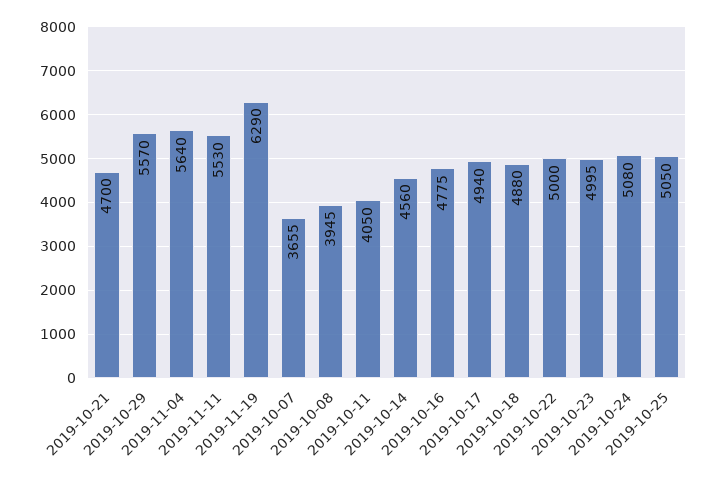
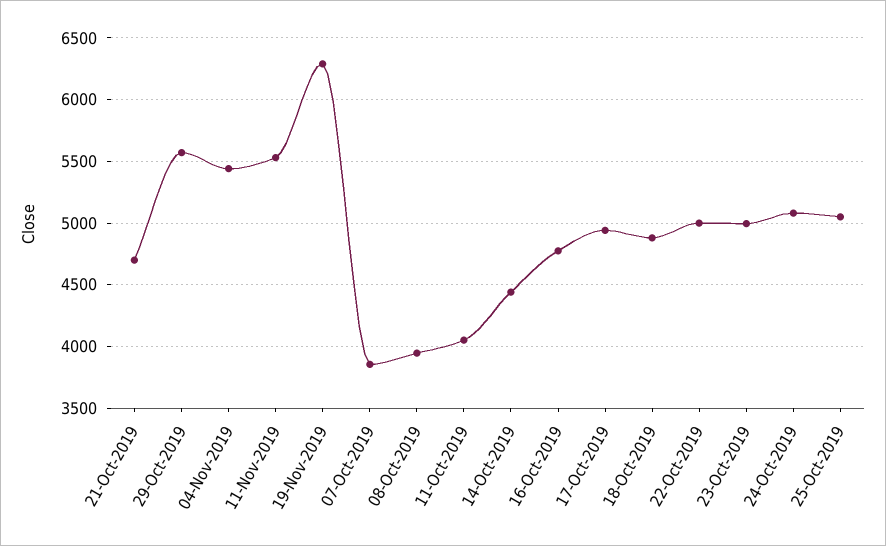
  {
    "2019-10-21": 4700,
    "2019-10-29": 5570,
-   "2019-11-04": 5640,
+   "2019-11-04": 5450,
    "2019-11-11": 5530,
    "2019-11-19": 6290,
-   "2019-10-07": 3655,
+   "2019-10-07": 3850,
    "2019-10-08": 3945,
    "2019-10-11": 4050,
-   "2019-10-14": 4560,
+   "2019-10-14": 4450,
    "2019-10-16": 4775,
    "2019-10-17": 4940,
    "2019-10-18": 4880,
    "2019-10-22": 5000,
    "2019-10-23": 4995,
    "2019-10-24": 5080,
    "2019-10-25": 5050
  }

